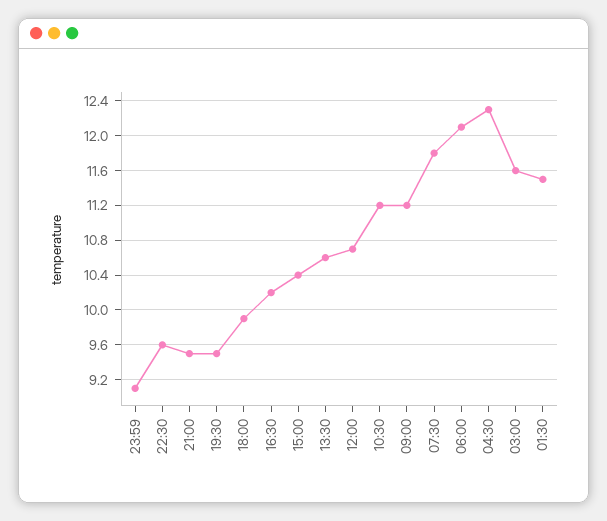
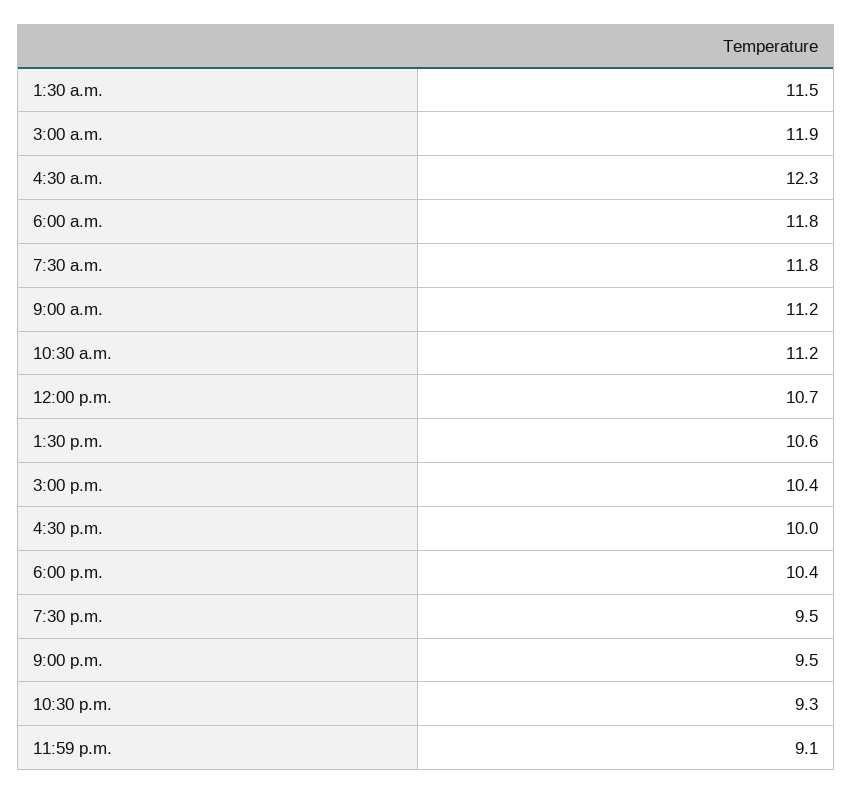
  {
    "23:59": 9.1,
-   "22:30": 9.6,
+   "22:30": 9.3,
    "21:00": 9.5,
    "19:30": 9.5,
-   "18:00": 9.9,
+   "18:00": 10.4,
-   "16:30": 10.2,
+   "16:30": 10,
    "15:00": 10.4,
    "13:30": 10.6,
    "12:00": 10.7,
    "10:30": 11.2,
    "09:00": 11.2,
    "07:30": 11.8,
-   "06:00": 12.1,
+   "06:00": 11.8,
    "04:30": 12.3,
-   "03:00": 11.6,
+   "03:00": 11.9,
    "01:30": 11.5
  }

